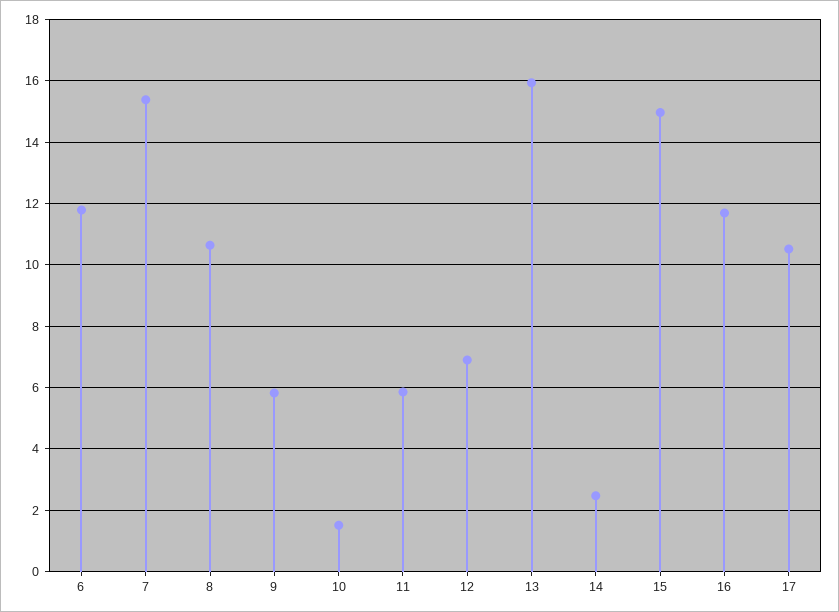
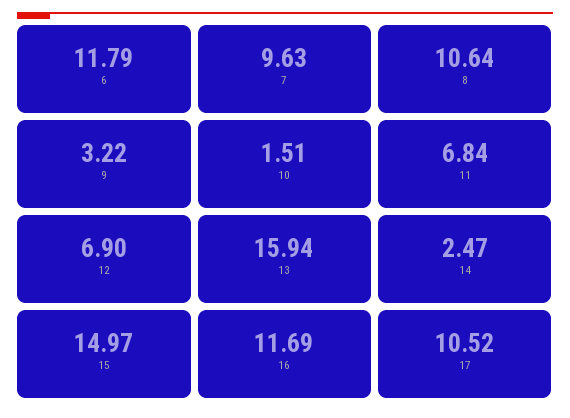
  {
    "6": 11.79,
-   "7": 15.4,
+   "7": 9.63,
    "8": 10.64,
-   "9": 5.8,
+   "9": 3.22,
    "10": 1.51,
-   "11": 5.8,
+   "11": 6.84,
    "12": 6.9,
    "13": 15.94,
    "14": 2.47,
    "15": 14.97,
    "16": 11.69,
    "17": 10.52
  }

